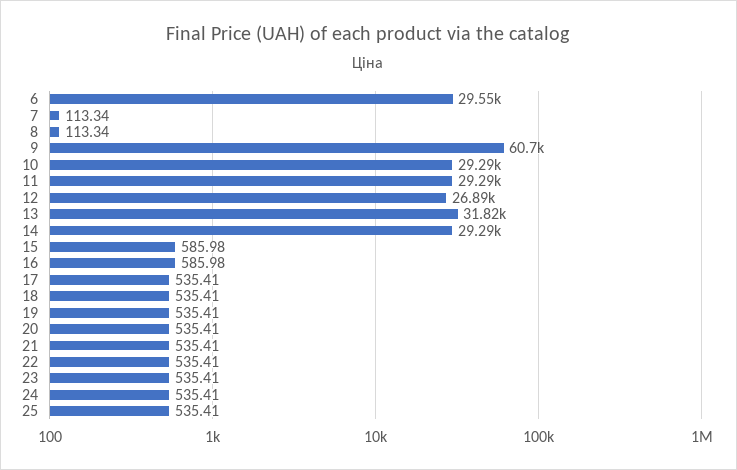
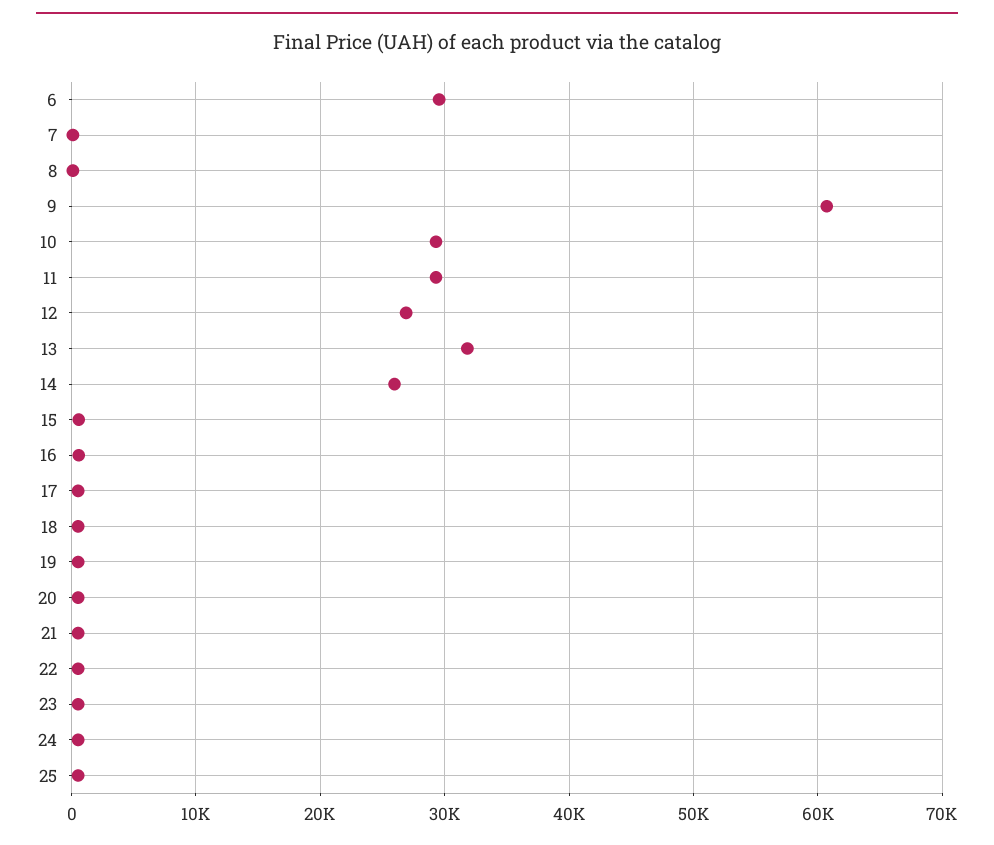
  {
    "6": 29550,
    "7": 113.34,
    "8": 113.34,
    "9": 60700,
    "10": 29290,
    "11": 29290,
    "12": 26890,
    "13": 31820,
-   "14": 29290,
+   "14": 26000,
    "15": 585.98,
    "16": 585.98,
    "17": 535.41,
    "18": 535.41,
    "19": 535.41,
    "20": 535.41,
    "21": 535.41,
    "22": 535.41,
    "23": 535.41,
    "24": 535.41,
    "25": 535.41
  }

